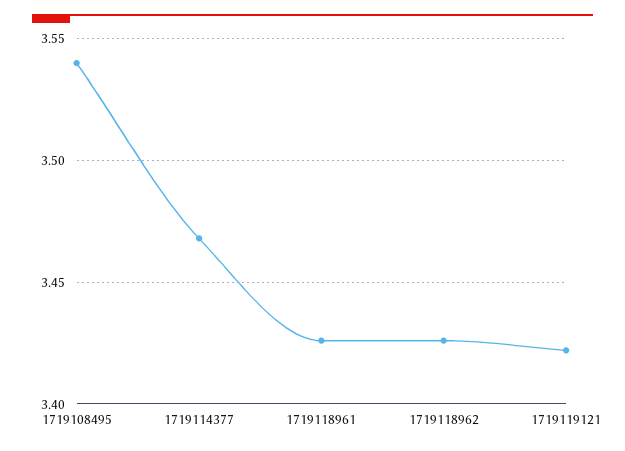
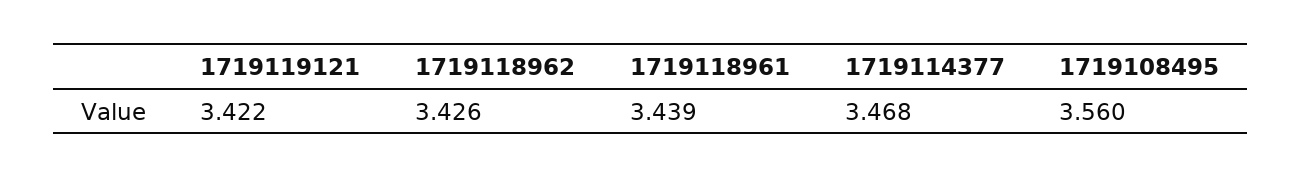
  {
-   "1719108495": 3.54,
+   "1719108495": 3.56,
    "1719114377": 3.468,
-   "1719118961": 3.425,
+   "1719118961": 3.439,
    "1719118962": 3.426,
    "1719119121": 3.422
  }

